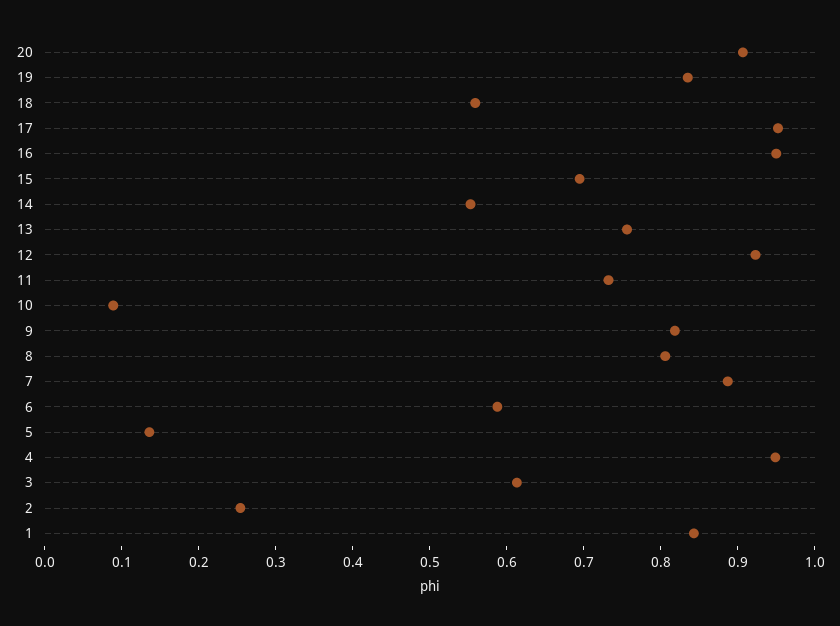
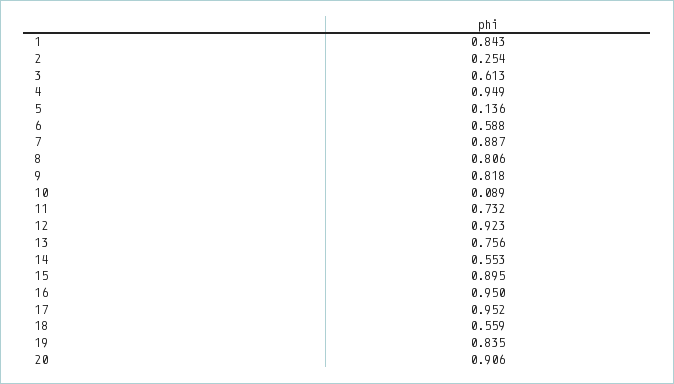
  {
    "20": 0.906,
    "19": 0.835,
    "18": 0.559,
    "17": 0.952,
    "16": 0.95,
-   "15": 0.7,
+   "15": 0.895,
    "14": 0.553,
    "13": 0.756,
    "12": 0.923,
    "11": 0.732,
    "10": 0.089,
    "9": 0.818,
    "8": 0.806,
    "7": 0.887,
    "6": 0.588,
    "5": 0.136,
    "4": 0.949,
    "3": 0.613,
    "2": 0.254,
    "1": 0.843
  }

